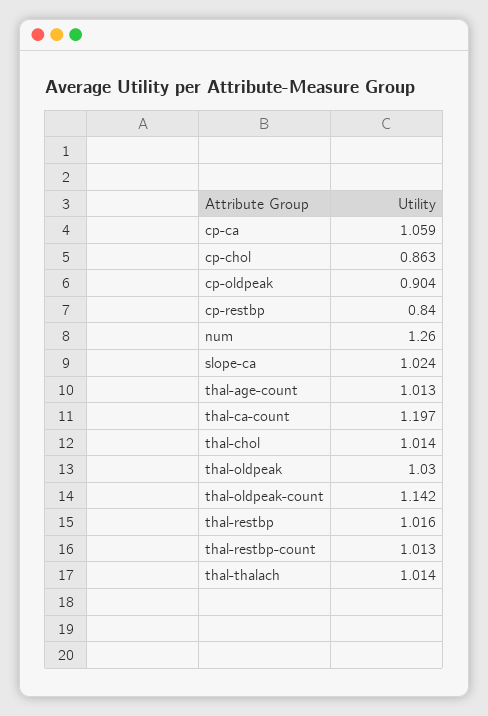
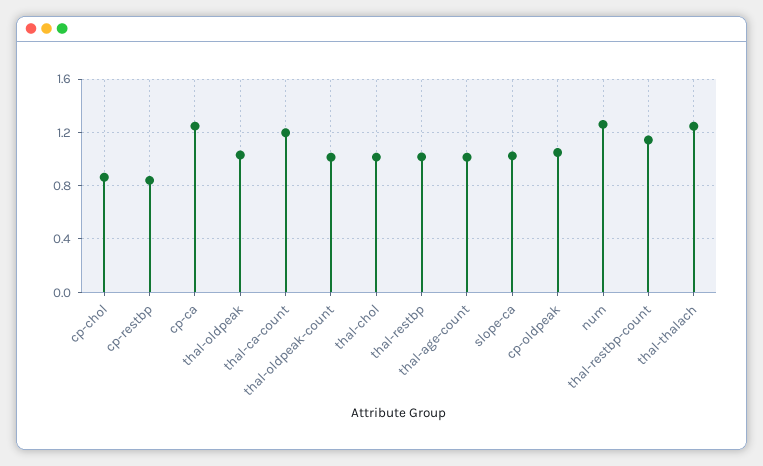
  {
-   "cp-ca": 1.059,
+   "cp-ca": 1.25,
    "cp-chol": 0.863,
-   "cp-oldpeak": 0.904,
+   "cp-oldpeak": 1.05,
    "cp-restbp": 0.84,
    "num": 1.26,
    "slope-ca": 1.024,
    "thal-age-count": 1.013,
    "thal-ca-count": 1.197,
    "thal-chol": 1.014,
    "thal-oldpeak": 1.03,
-   "thal-oldpeak-count": 1.142,
+   "thal-oldpeak-count": 1,
    "thal-restbp": 1.016,
-   "thal-restbp-count": 1.013,
+   "thal-restbp-count": 1.15,
-   "thal-thalach": 1.014
+   "thal-thalach": 1.25
  }

